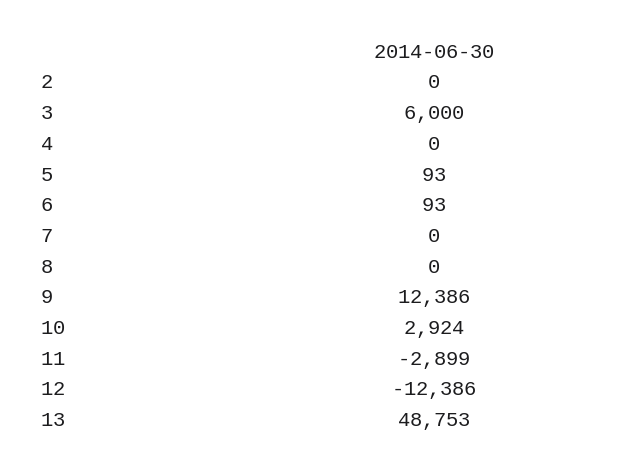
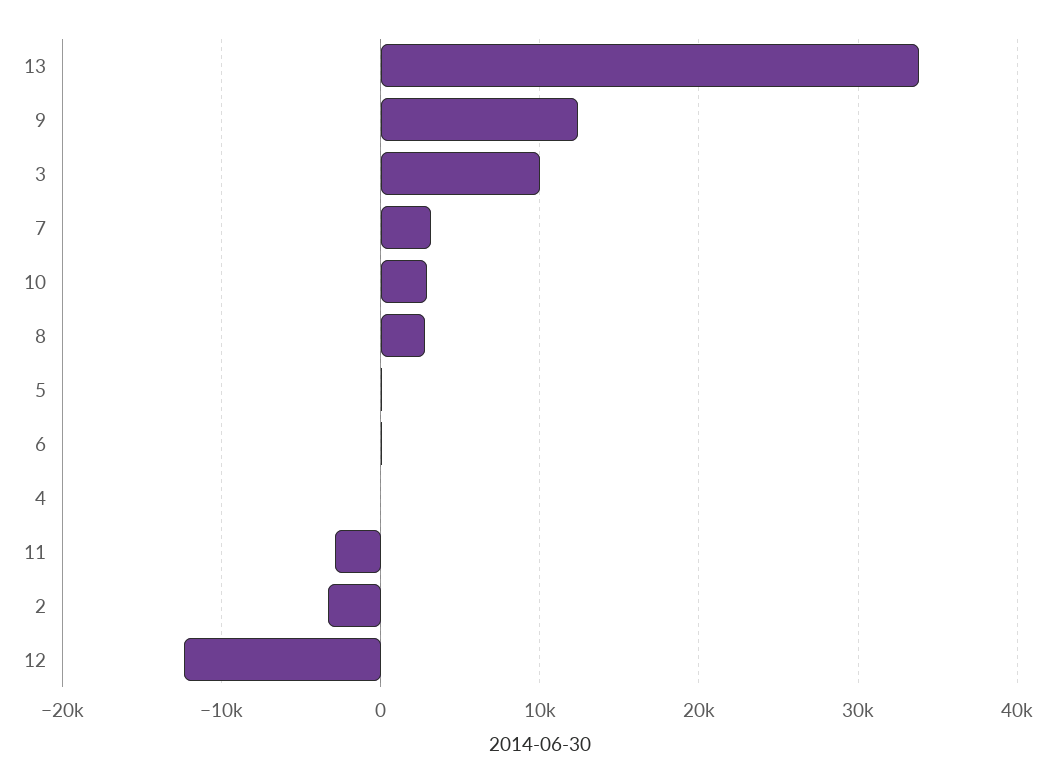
  {
-   "2": 0,
+   "2": -3000,
-   "3": 6000,
+   "3": 10000,
    "4": 0,
    "5": 93,
    "6": 93,
-   "7": 0,
+   "7": 3000,
-   "8": 0,
+   "8": 3000,
    "9": 12386,
    "10": 2924,
    "11": -2899,
    "12": -12386,
-   "13": 48753
+   "13": 34000
  }

